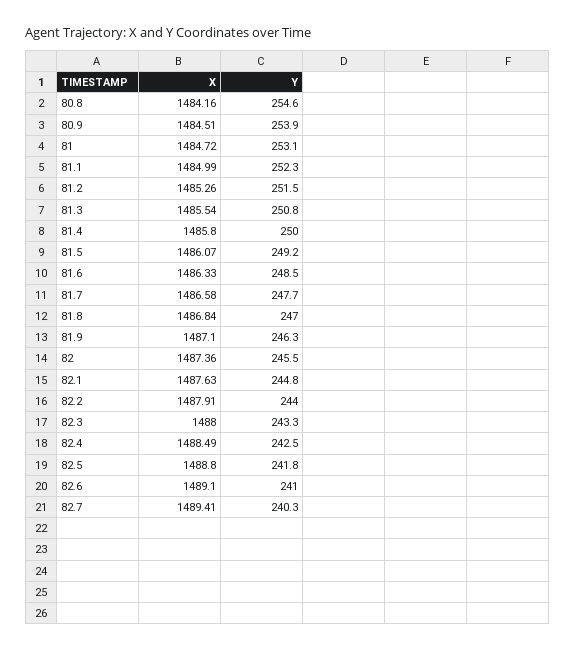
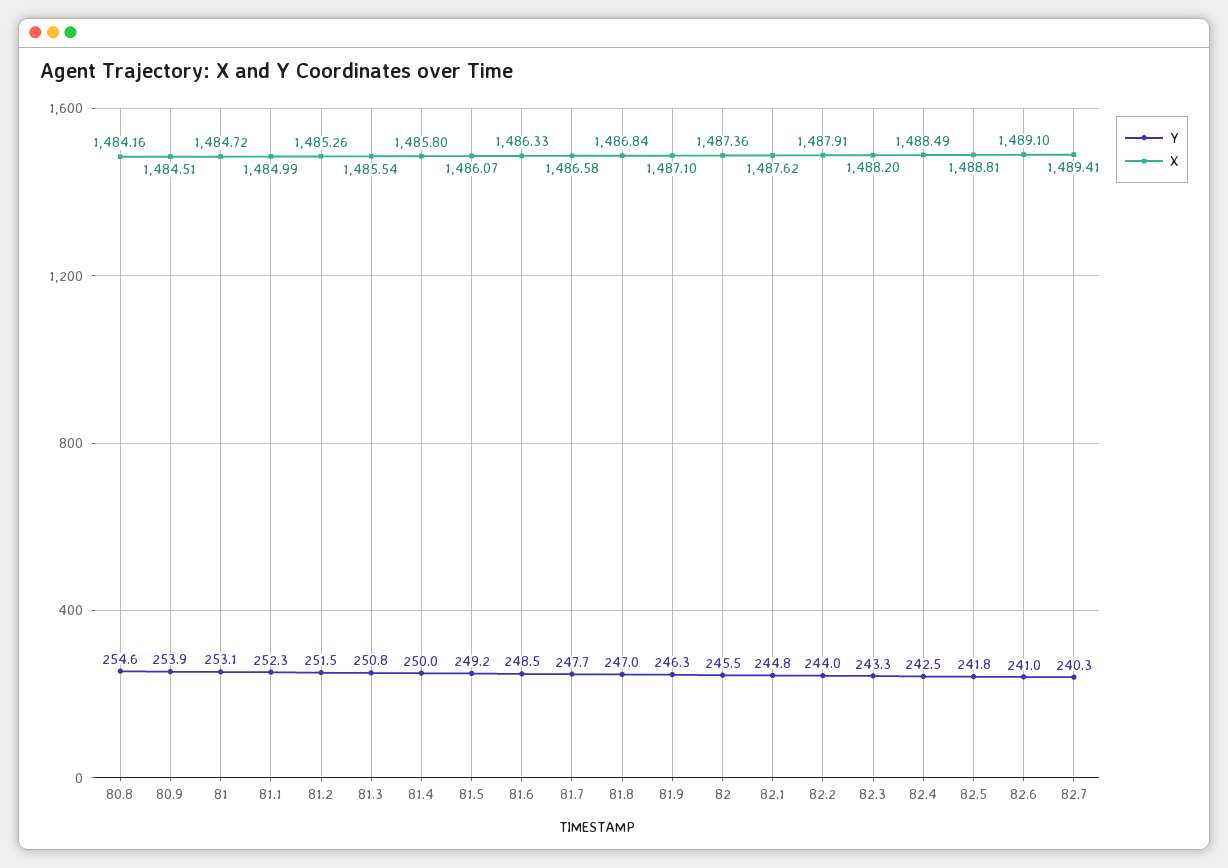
  {
    "X": {
      "80.8": 1484.16,
      "80.9": 1484.51,
      "81": 1484.72,
      "81.1": 1484.99,
      "81.2": 1485.26,
      "81.3": 1485.54,
      "81.4": 1485.8,
      "81.5": 1486.07,
      "81.6": 1486.33,
      "81.7": 1486.58,
      "81.8": 1486.84,
      "81.9": 1487.1,
      "82": 1487.36,
-     "82.1": 1487.63,
+     "82.1": 1487.62,
      "82.2": 1487.91,
-     "82.3": 1488,
+     "82.3": 1488.2,
      "82.4": 1488.49,
-     "82.5": 1488.8,
+     "82.5": 1488.81,
      "82.6": 1489.1,
      "82.7": 1489.41
    },
    "Y": {
      "80.8": 254.6,
      "80.9": 253.9,
      "81": 253.1,
      "81.1": 252.3,
      "81.2": 251.5,
      "81.3": 250.8,
      "81.4": 250,
      "81.5": 249.2,
      "81.6": 248.5,
      "81.7": 247.7,
      "81.8": 247,
      "81.9": 246.3,
      "82": 245.5,
      "82.1": 244.8,
      "82.2": 244,
      "82.3": 243.3,
      "82.4": 242.5,
      "82.5": 241.8,
      "82.6": 241,
      "82.7": 240.3
    }
  }

